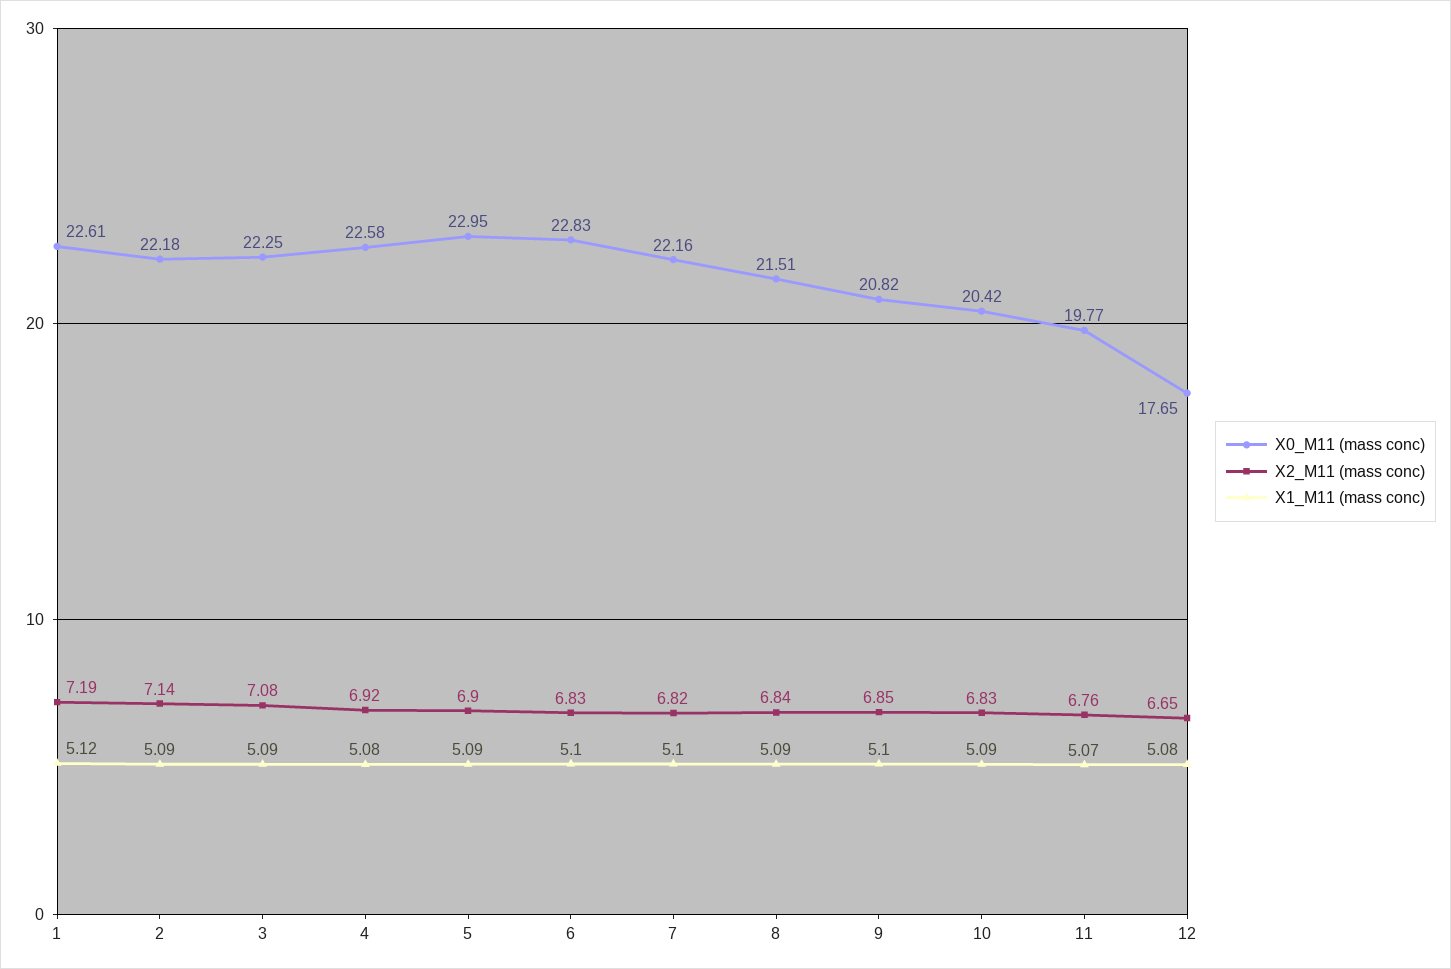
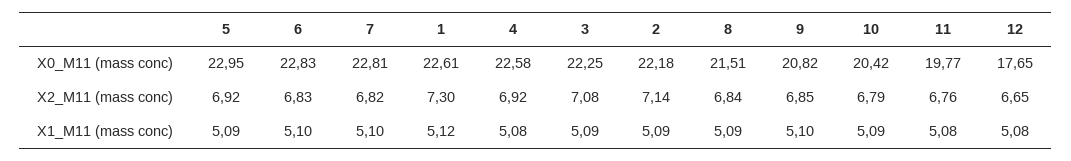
  {
    "X0_M11 (mass conc)": {
      "1": 22.61,
      "2": 22.18,
      "3": 22.25,
      "4": 22.58,
      "5": 22.95,
      "6": 22.83,
-     "7": 22.16,
+     "7": 22.81,
      "8": 21.51,
      "9": 20.82,
      "10": 20.42,
      "11": 19.77,
      "12": 17.65
    },
    "X2_M11 (mass conc)": {
-     "1": 7.19,
+     "1": 7.3,
      "2": 7.14,
      "3": 7.08,
      "4": 6.92,
-     "5": 6.9,
+     "5": 6.92,
      "6": 6.83,
      "7": 6.82,
      "8": 6.84,
      "9": 6.85,
-     "10": 6.83,
+     "10": 6.79,
      "11": 6.76,
      "12": 6.65
    },
    "X1_M11 (mass conc)": {
      "1": 5.12,
      "2": 5.09,
      "3": 5.09,
      "4": 5.08,
      "5": 5.09,
      "6": 5.1,
      "7": 5.1,
      "8": 5.09,
      "9": 5.1,
      "10": 5.09,
-     "11": 5.07,
+     "11": 5.08,
      "12": 5.08
    }
  }

